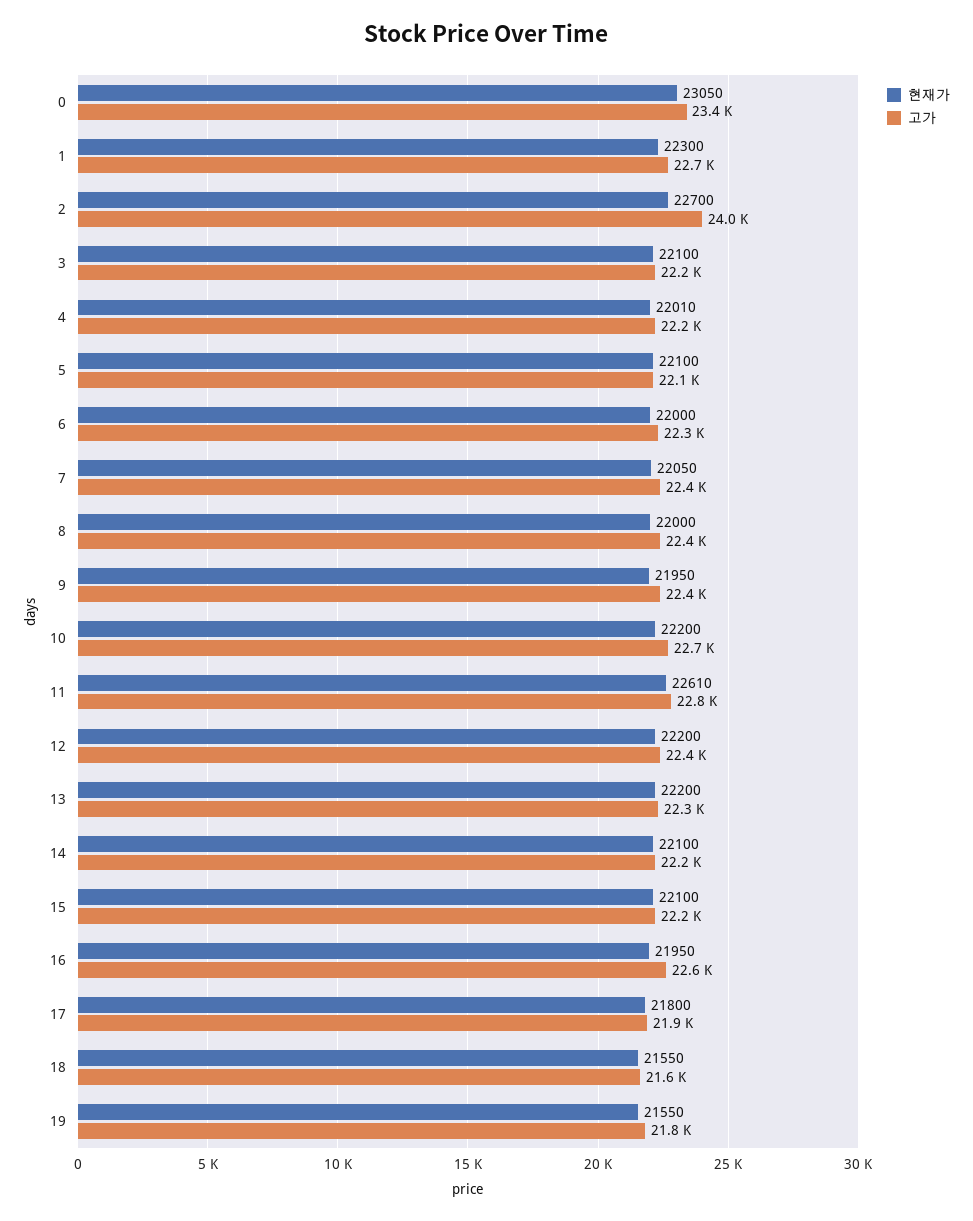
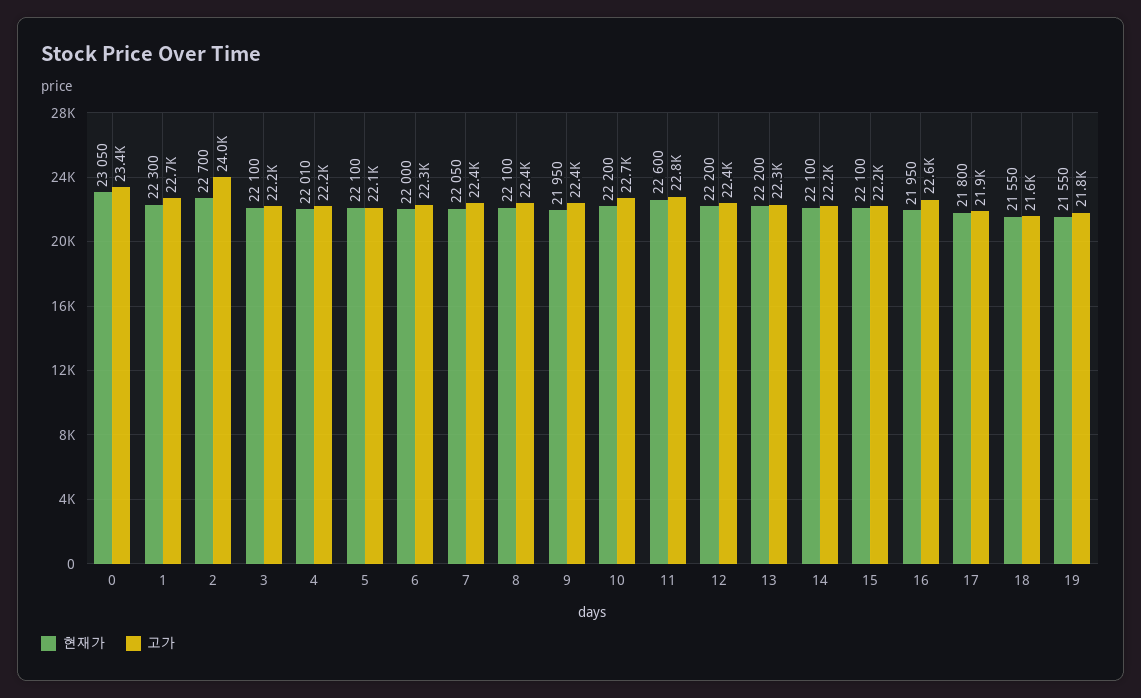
  {
    "현재가": {
      "0": 23050,
      "1": 22300,
      "2": 22700,
      "3": 22100,
      "4": 22010,
      "5": 22100,
      "6": 22000,
      "7": 22050,
-     "8": 22000,
+     "8": 22100,
      "9": 21950,
      "10": 22200,
-     "11": 22610,
+     "11": 22600,
      "12": 22200,
      "13": 22200,
      "14": 22100,
      "15": 22100,
      "16": 21950,
      "17": 21800,
      "18": 21550,
      "19": 21550
    },
    "고가": {
      "0": 23400,
      "1": 22700,
      "2": 24000,
      "3": 22200,
      "4": 22200,
      "5": 22100,
      "6": 22300,
      "7": 22400,
      "8": 22400,
      "9": 22400,
      "10": 22700,
      "11": 22800,
      "12": 22400,
      "13": 22300,
      "14": 22200,
      "15": 22200,
      "16": 22600,
      "17": 21900,
      "18": 21600,
      "19": 21800
    }
  }

